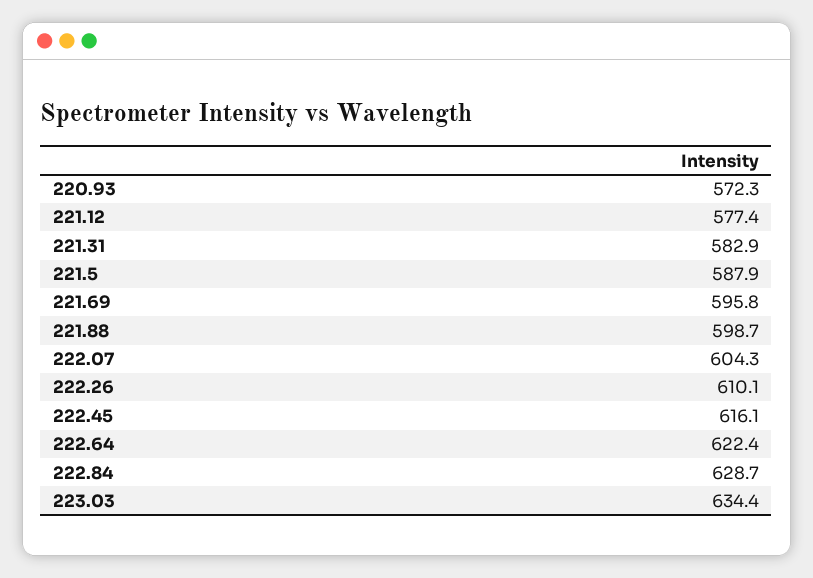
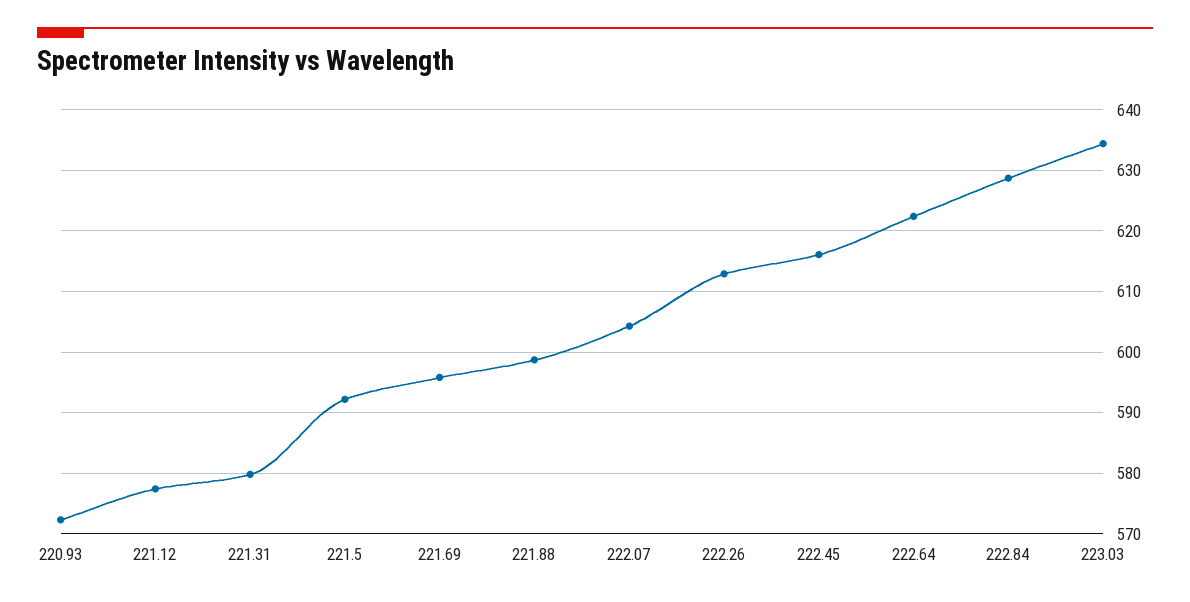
  {
    "220.93": 572.3,
    "221.12": 577.4,
-   "221.31": 582.9,
+   "221.31": 580,
-   "221.5": 587.9,
+   "221.5": 592,
    "221.69": 595.8,
    "221.88": 598.7,
    "222.07": 604.3,
-   "222.26": 610.1,
+   "222.26": 613,
    "222.45": 616.1,
    "222.64": 622.4,
    "222.84": 628.7,
    "223.03": 634.4
  }

